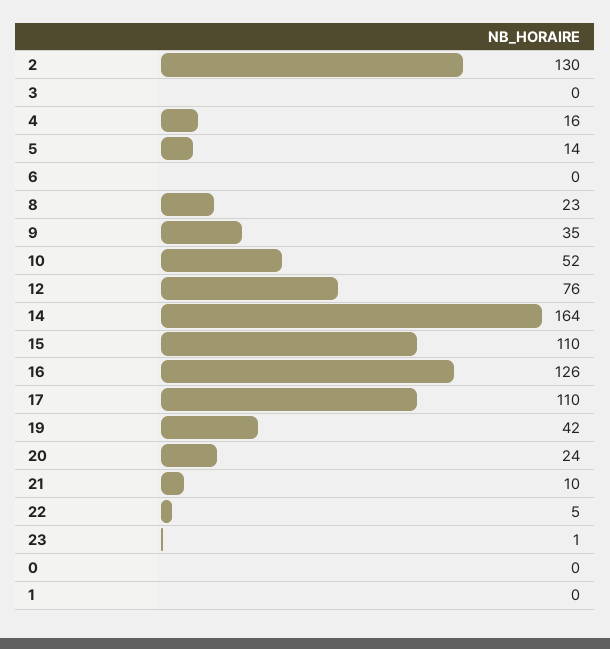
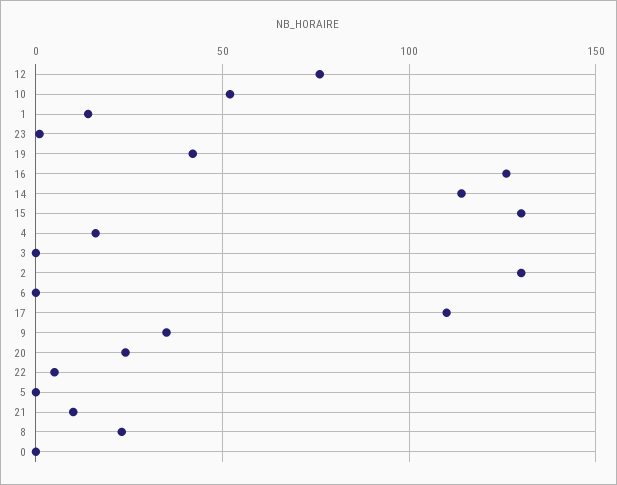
  {
    "2": 130,
    "3": 0,
    "4": 16,
-   "5": 14,
+   "5": 0,
    "6": 0,
    "8": 23,
    "9": 35,
    "10": 52,
    "12": 76,
-   "14": 164,
+   "14": 115,
-   "15": 110,
+   "15": 130,
    "16": 126,
    "17": 110,
    "19": 42,
    "20": 24,
    "21": 10,
    "22": 5,
    "23": 1,
    "0": 0,
-   "1": 0
+   "1": 15
  }

